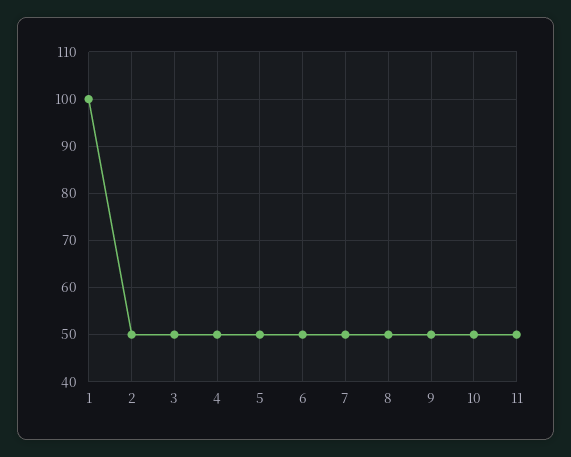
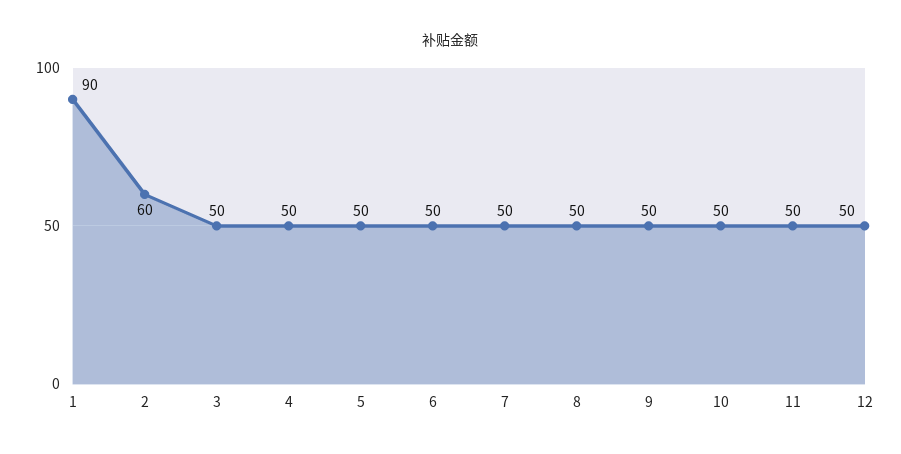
  {
-   "1": 100,
+   "1": 90,
-   "2": 50,
+   "2": 60,
    "3": 50,
    "4": 50,
    "5": 50,
    "6": 50,
    "7": 50,
    "8": 50,
    "9": 50,
    "10": 50,
-   "11": 50
+   "11": 50,
+   "12": 50
  }

